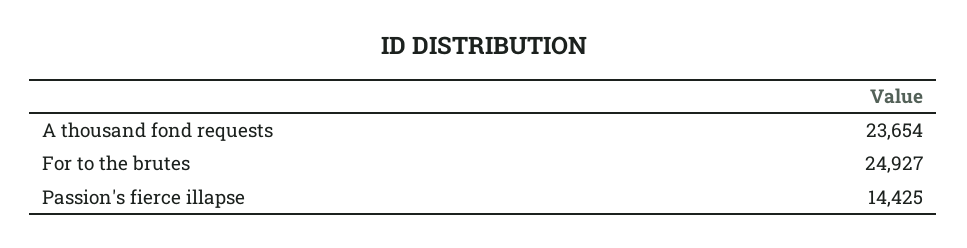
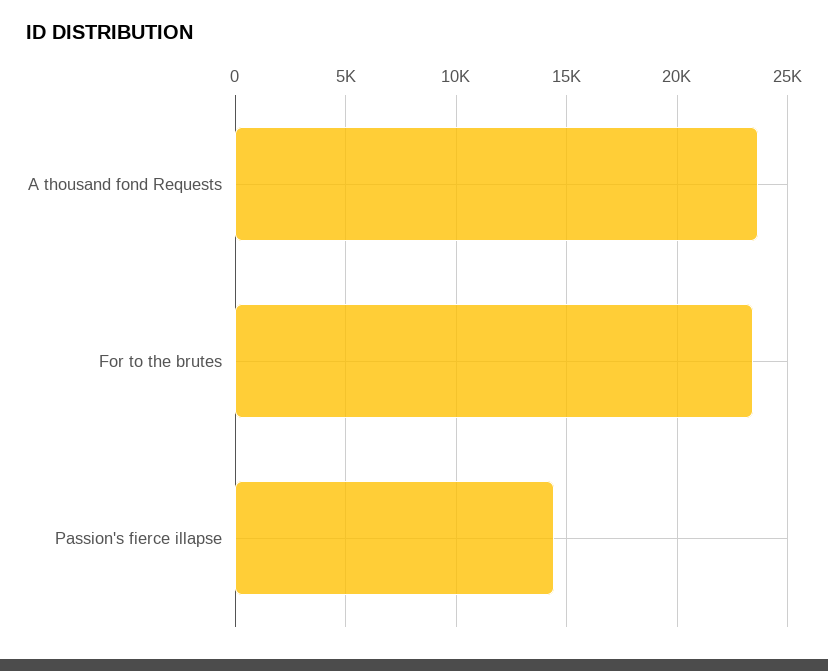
  {
    "A thousand fond requests": 23654,
-   "For to the brutes": 24927,
+   "For to the brutes": 23500,
    "Passion's fierce illapse": 14425
  }

